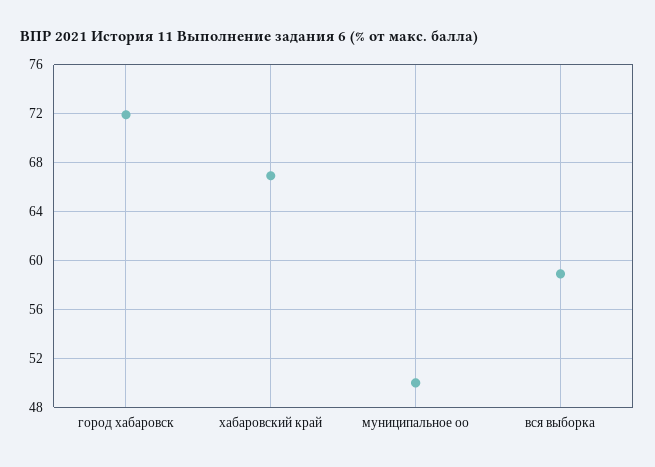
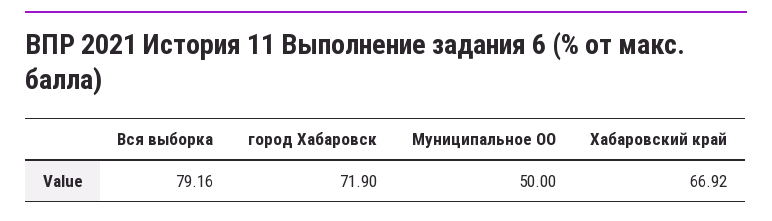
  {
    "город хабаровск": 71.9,
    "хабаровский край": 66.92,
    "муниципальное оо": 50,
-   "вся выборка": 59
+   "вся выборка": 79.16
  }

